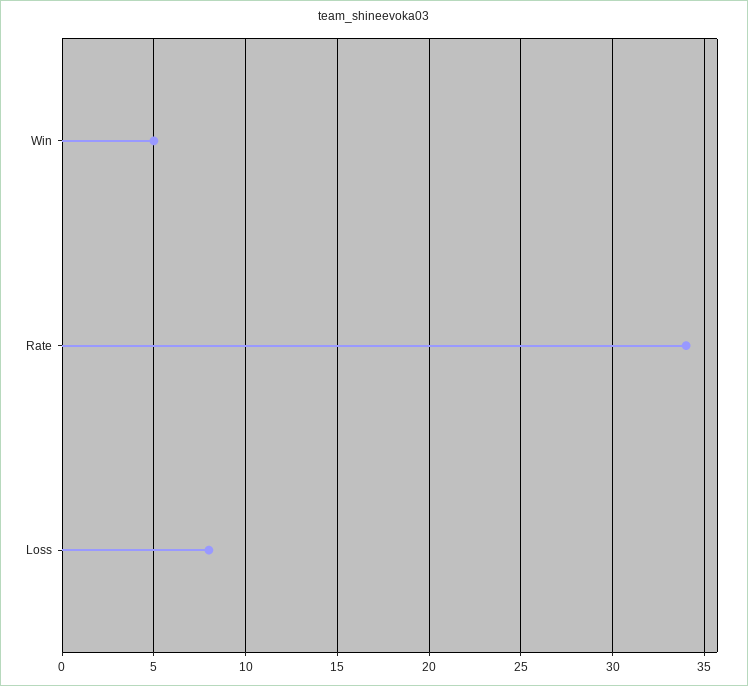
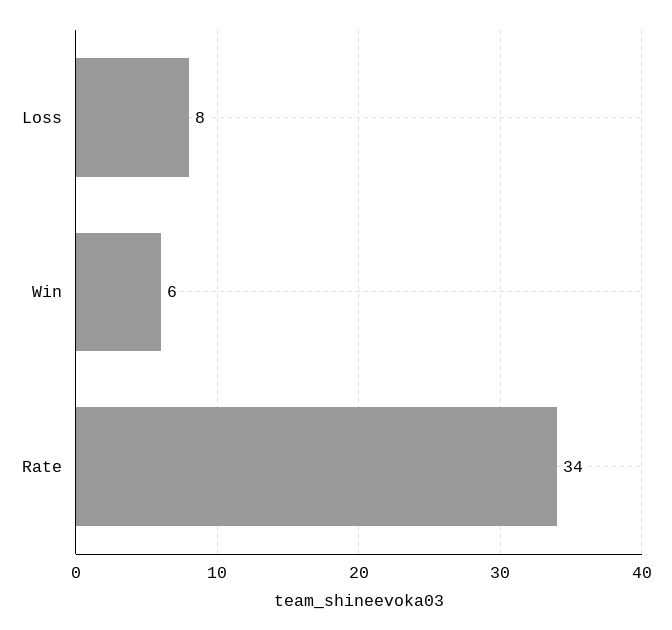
  {
-   "Win": 5,
+   "Win": 6,
    "Rate": 34,
    "Loss": 8
  }

